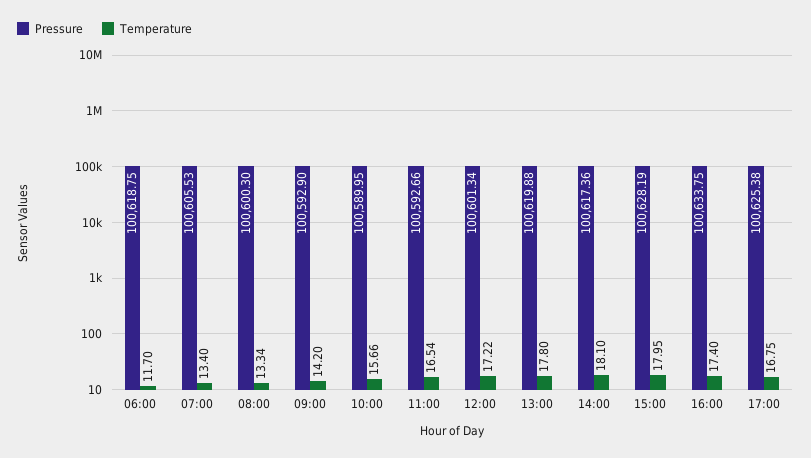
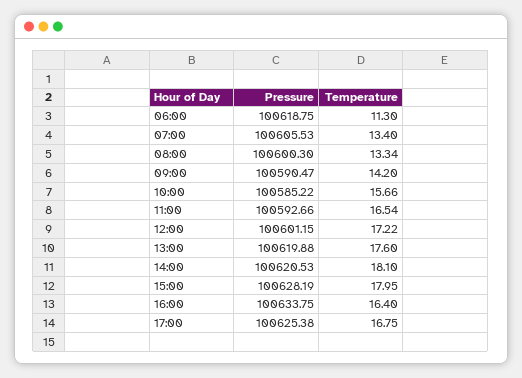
  {
    "Pressure": {
      "06:00": 100618.75,
      "07:00": 100605.53,
      "08:00": 100600.3,
-     "09:00": 100592.9,
+     "09:00": 100590.47,
-     "10:00": 100589.95,
+     "10:00": 100585.22,
      "11:00": 100592.66,
-     "12:00": 100601.34,
+     "12:00": 100601.15,
      "13:00": 100619.88,
-     "14:00": 100617.36,
+     "14:00": 100620.53,
      "15:00": 100628.19,
      "16:00": 100633.75,
      "17:00": 100625.38
    },
    "Temperature": {
-     "06:00": 11.7,
+     "06:00": 11.3,
      "07:00": 13.4,
      "08:00": 13.34,
      "09:00": 14.2,
      "10:00": 15.66,
      "11:00": 16.54,
      "12:00": 17.22,
-     "13:00": 17.8,
+     "13:00": 17.6,
      "14:00": 18.1,
      "15:00": 17.95,
-     "16:00": 17.4,
+     "16:00": 16.4,
      "17:00": 16.75
    }
  }

